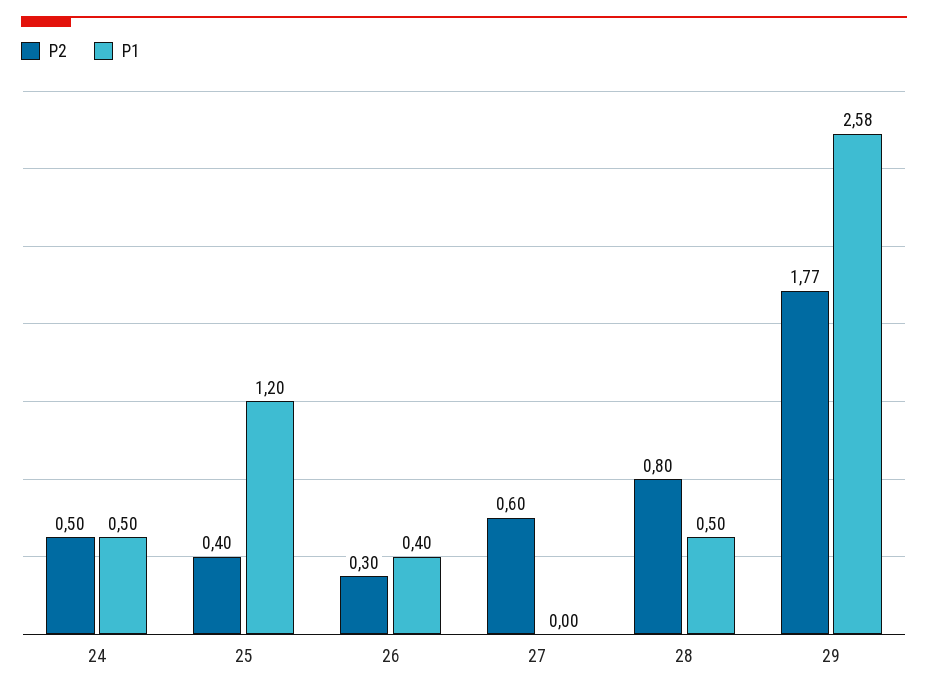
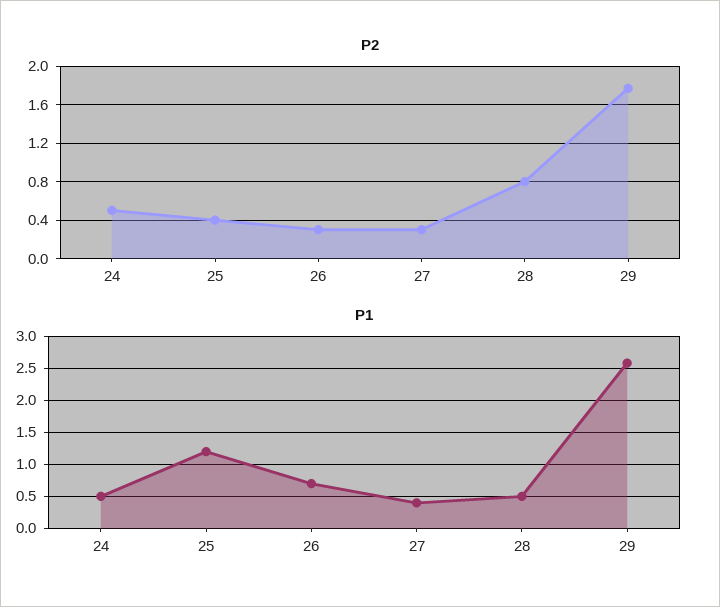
  {
    "P2": {
      "24": 0.5,
      "25": 0.4,
      "26": 0.3,
-     "27": 0.6,
+     "27": 0.3,
      "28": 0.8,
      "29": 1.77
    },
    "P1": {
      "24": 0.5,
      "25": 1.2,
-     "26": 0.4,
+     "26": 0.7,
-     "27": 0,
+     "27": 0.4,
      "28": 0.5,
      "29": 2.58
    }
  }

